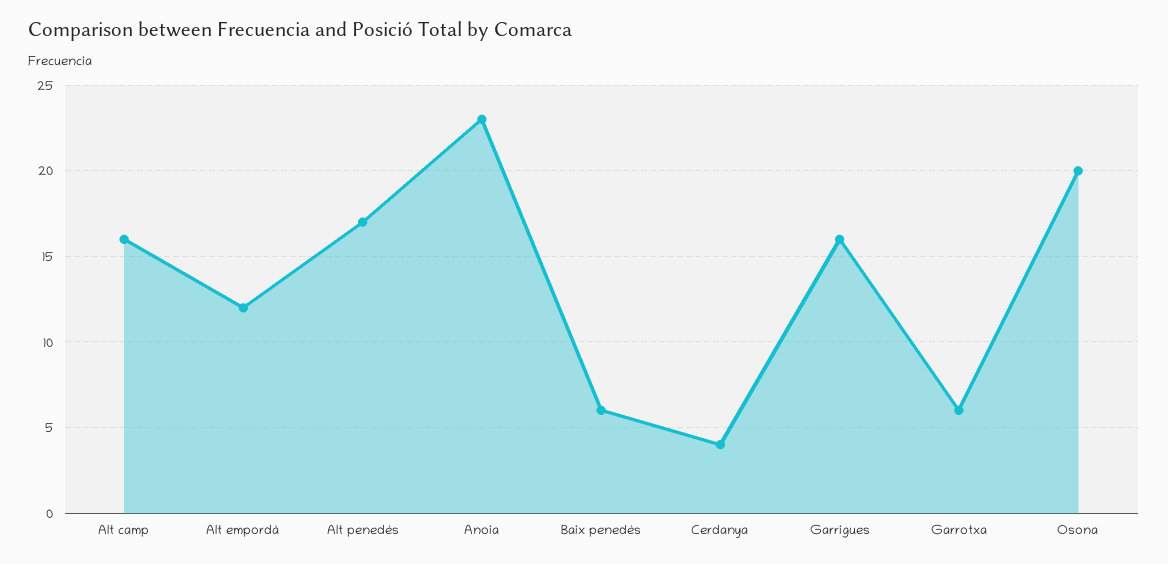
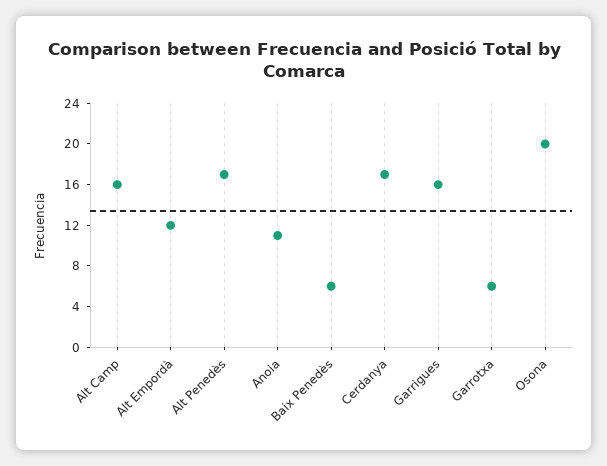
  {
    "Alt camp": 16,
    "Alt empordà": 12,
    "Alt penedès": 17,
-   "Anoia": 23,
+   "Anoia": 11,
    "Baix penedès": 6,
-   "Cerdanya": 4,
+   "Cerdanya": 17,
    "Garrigues": 16,
    "Garrotxa": 6,
    "Osona": 20
  }

